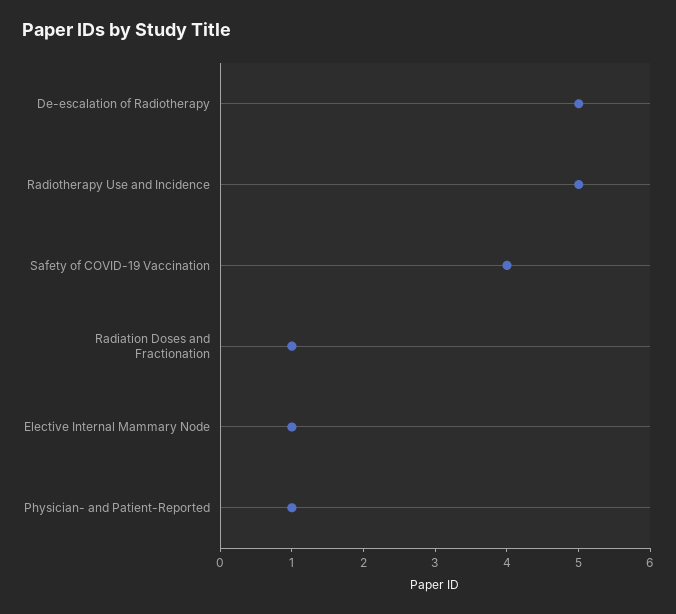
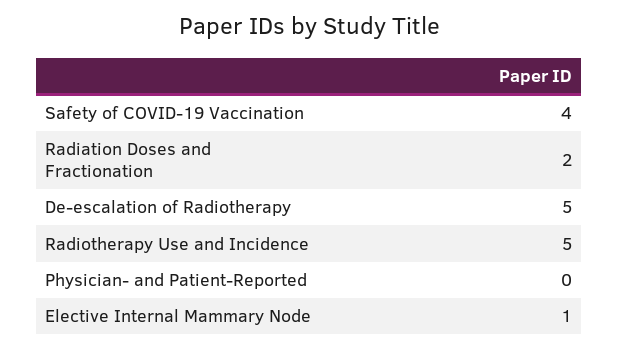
  {
    "De-escalation of Radiotherapy": 5,
    "Radiotherapy Use and Incidence": 5,
    "Safety of COVID-19 Vaccination": 4,
-   "Radiation Doses and Fractionation": 1,
+   "Radiation Doses and Fractionation": 2,
    "Elective Internal Mammary Node": 1,
-   "Physician- and Patient-Reported": 1
+   "Physician- and Patient-Reported": 0
  }

